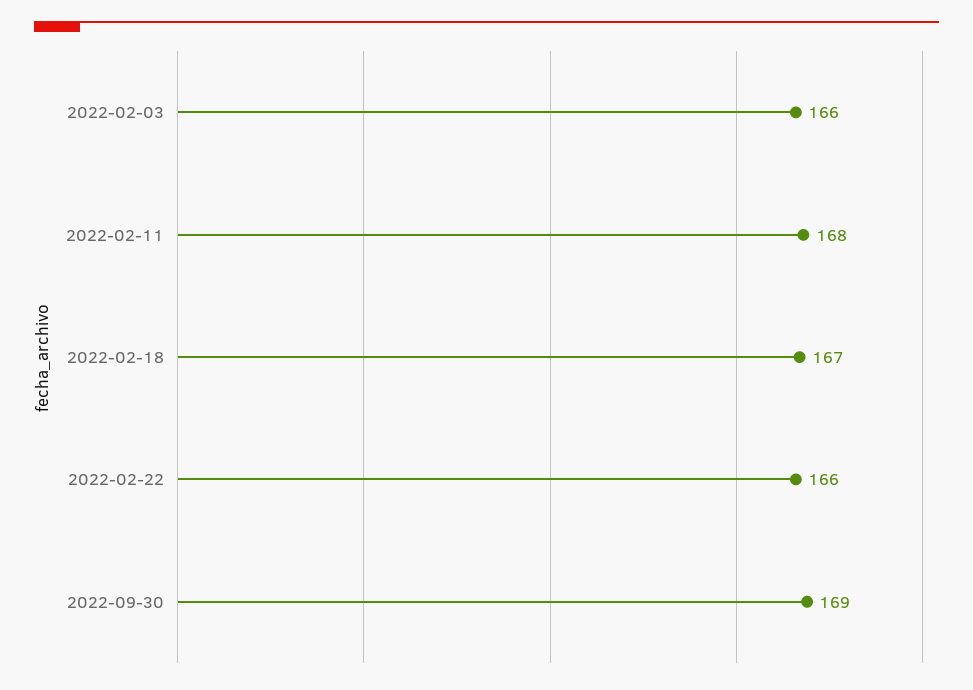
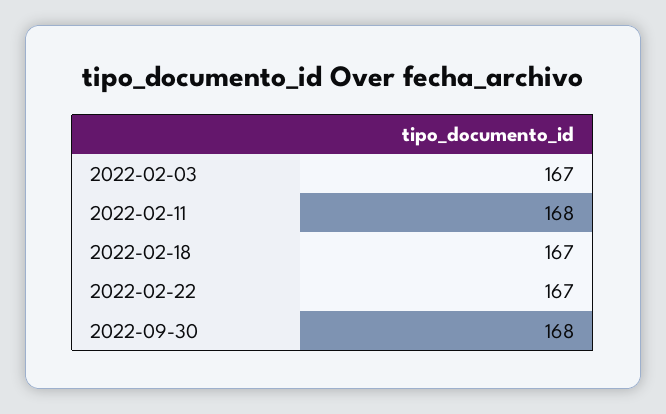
  {
-   "2022-02-03": 166,
+   "2022-02-03": 167,
    "2022-02-11": 168,
    "2022-02-18": 167,
-   "2022-02-22": 166,
+   "2022-02-22": 167,
-   "2022-09-30": 169
+   "2022-09-30": 168
  }

